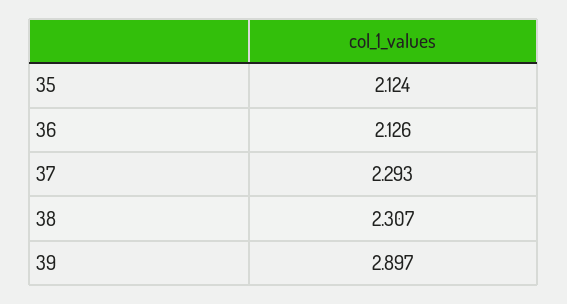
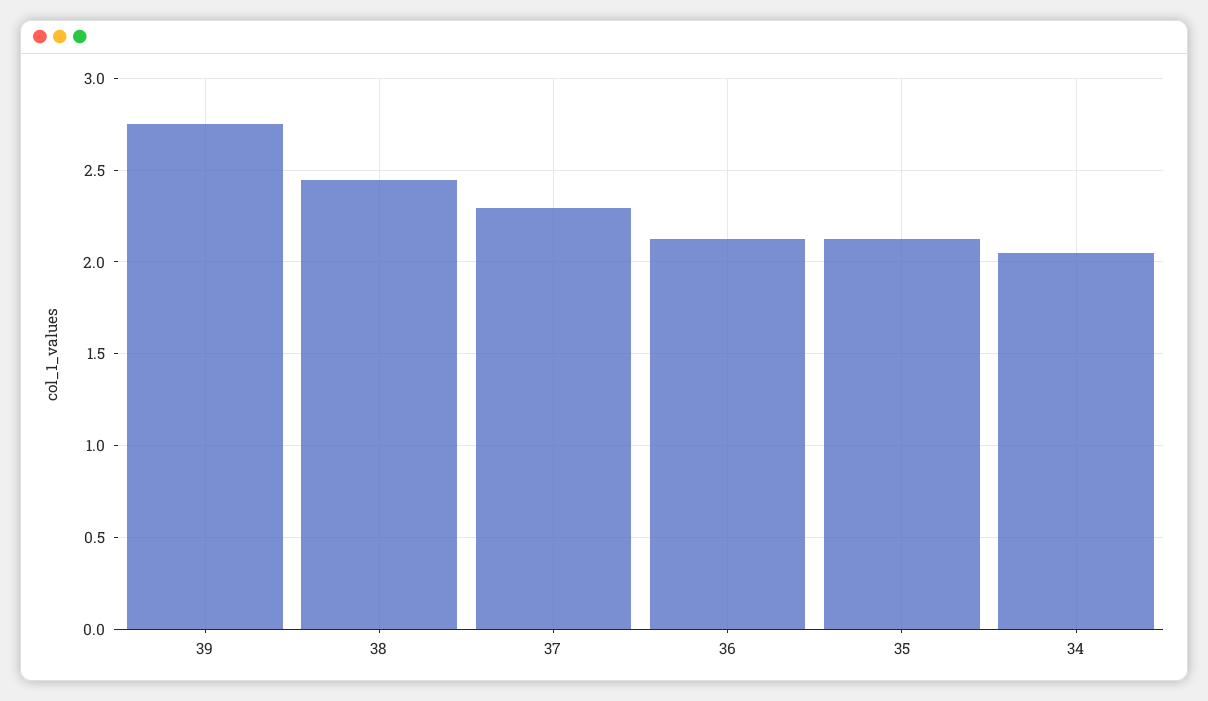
  {
    "35": 2.124,
    "36": 2.126,
    "37": 2.293,
-   "38": 2.307,
+   "38": 2.45,
-   "39": 2.897
+   "39": 2.75,
+   "34": 2.05
  }

